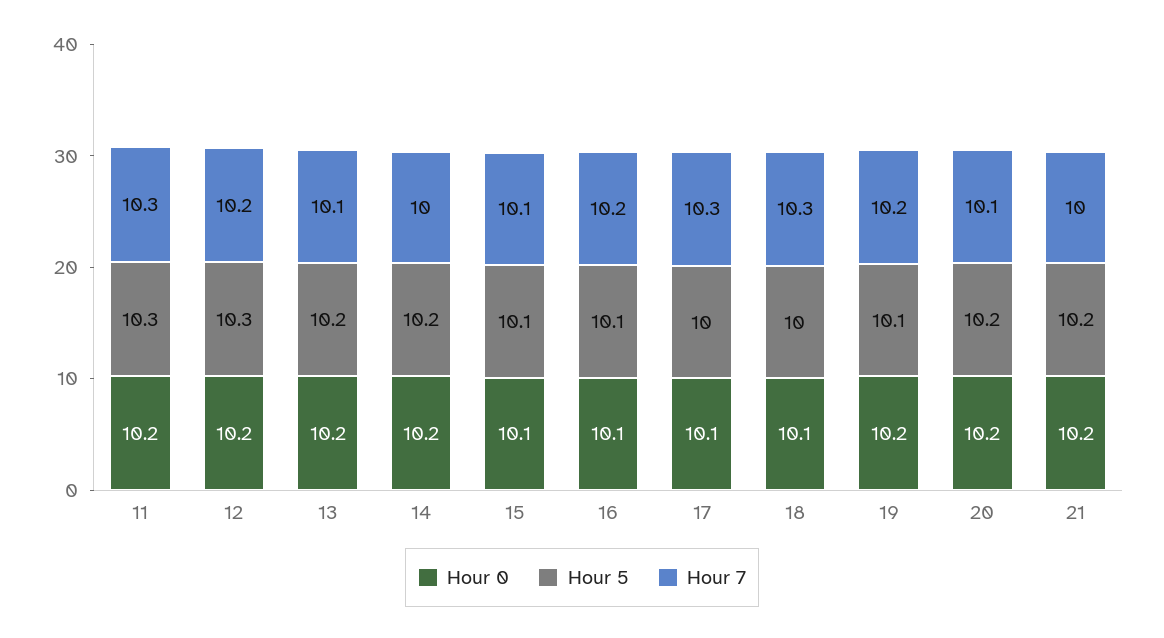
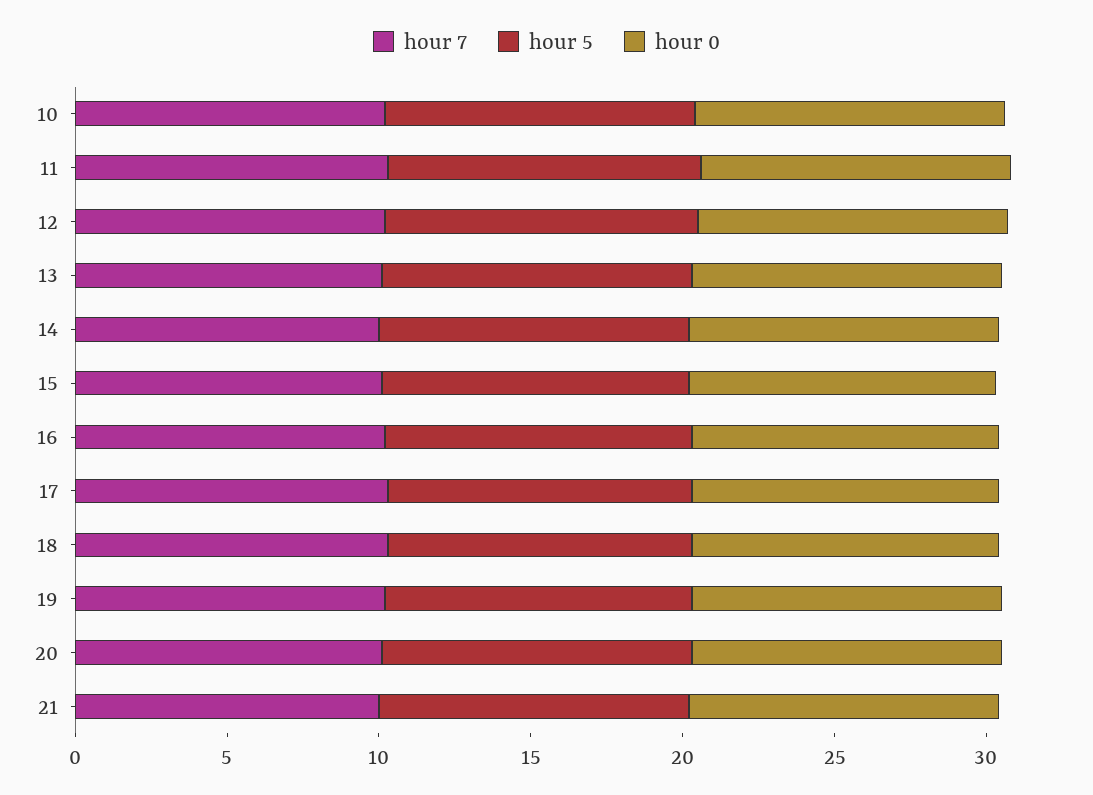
  {
    "Hour 0": {
      "11": 10.2,
      "12": 10.2,
      "13": 10.2,
      "14": 10.2,
      "15": 10.1,
      "16": 10.1,
      "17": 10.1,
      "18": 10.1,
      "19": 10.2,
      "20": 10.2,
-     "21": 10.2
+     "21": 10.2,
+     "10": 10
    },
    "Hour 5": {
      "11": 10.3,
      "12": 10.3,
      "13": 10.2,
      "14": 10.2,
      "15": 10.1,
      "16": 10.1,
      "17": 10,
      "18": 10,
      "19": 10.1,
      "20": 10.2,
-     "21": 10.2
+     "21": 10.2,
+     "10": 10
    },
    "Hour 7": {
      "11": 10.3,
      "12": 10.2,
      "13": 10.1,
      "14": 10,
      "15": 10.1,
      "16": 10.2,
      "17": 10.3,
      "18": 10.3,
      "19": 10.2,
      "20": 10.1,
-     "21": 10
+     "21": 10,
+     "10": 10
    }
  }

